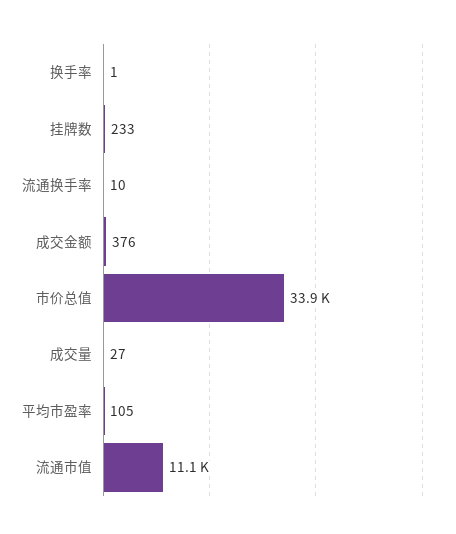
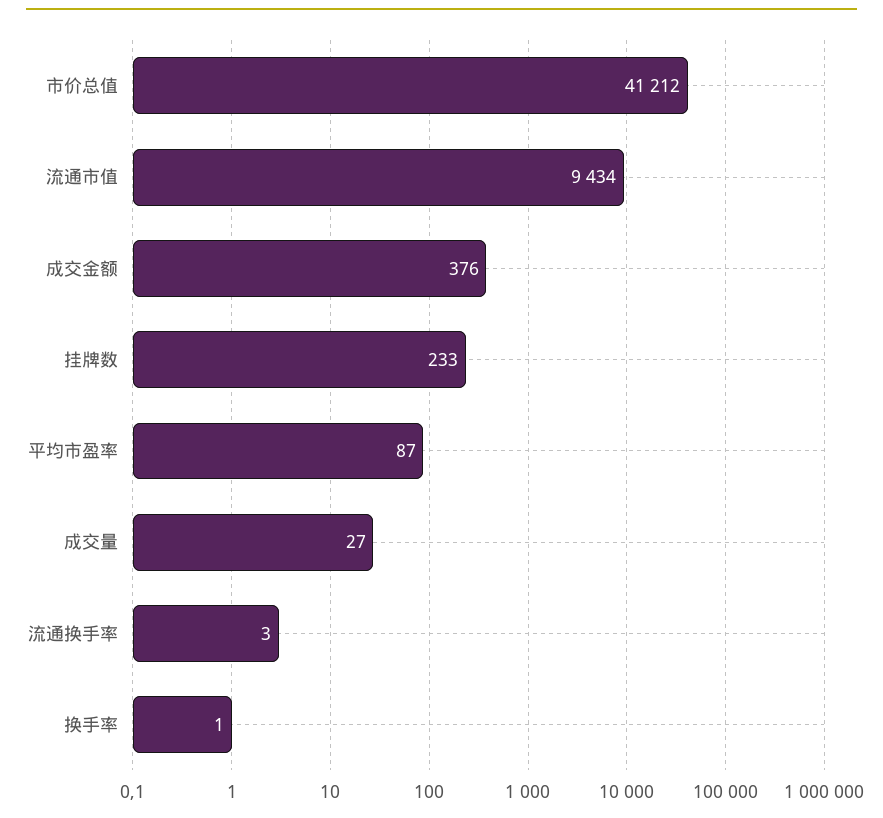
  {
    "换手率": 1,
    "挂牌数": 233,
-   "流通换手率": 10,
+   "流通换手率": 3,
    "成交金额": 376,
-   "市价总值": 33900,
+   "市价总值": 41212,
    "成交量": 27,
-   "平均市盈率": 105,
+   "平均市盈率": 87,
-   "流通市值": 11100
+   "流通市值": 9434
  }

